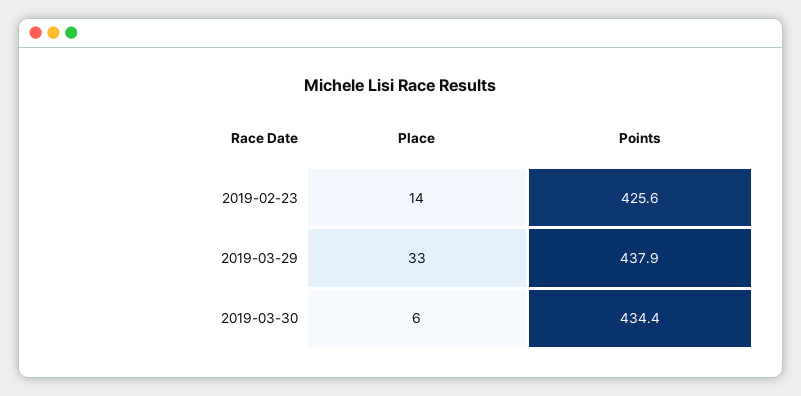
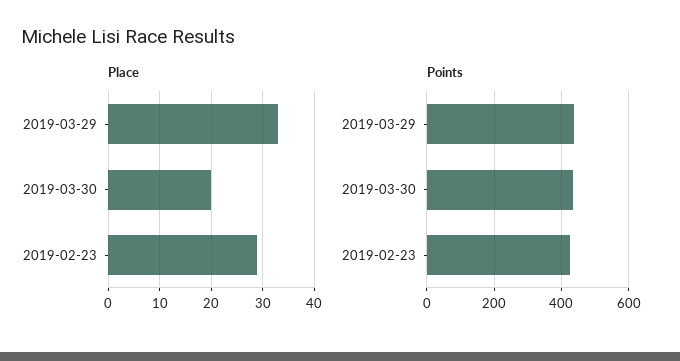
  {
    "Place": {
-     "2019-02-23": 14,
+     "2019-02-23": 30,
      "2019-03-29": 33,
-     "2019-03-30": 6
+     "2019-03-30": 20
    },
    "Points": {
      "2019-02-23": 425.6,
      "2019-03-29": 437.9,
      "2019-03-30": 434.4
    }
  }

